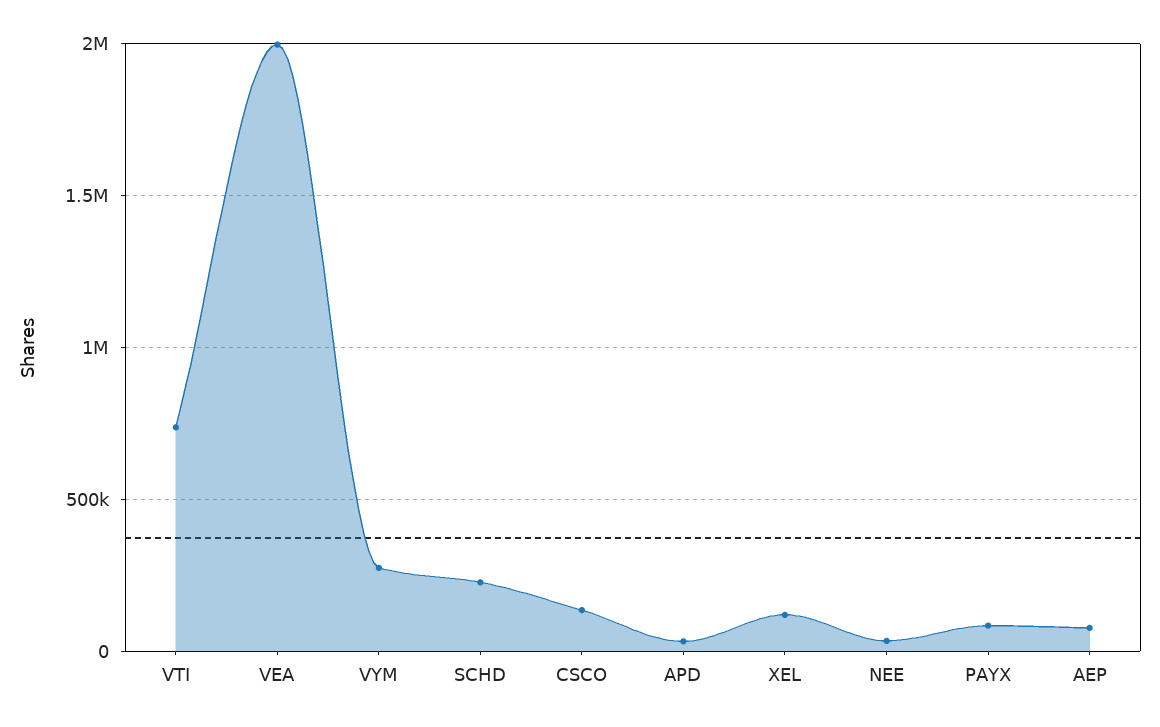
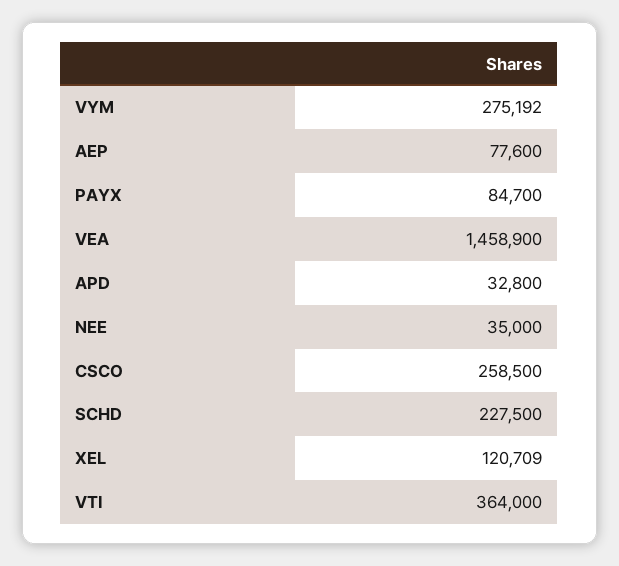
  {
-   "VTI": 750000,
+   "VTI": 364000,
-   "VEA": 2000000,
+   "VEA": 1458900,
    "VYM": 275192,
    "SCHD": 227500,
-   "CSCO": 150000,
+   "CSCO": 258500,
    "APD": 32800,
    "XEL": 120709,
    "NEE": 35000,
    "PAYX": 84700,
    "AEP": 77600
  }

